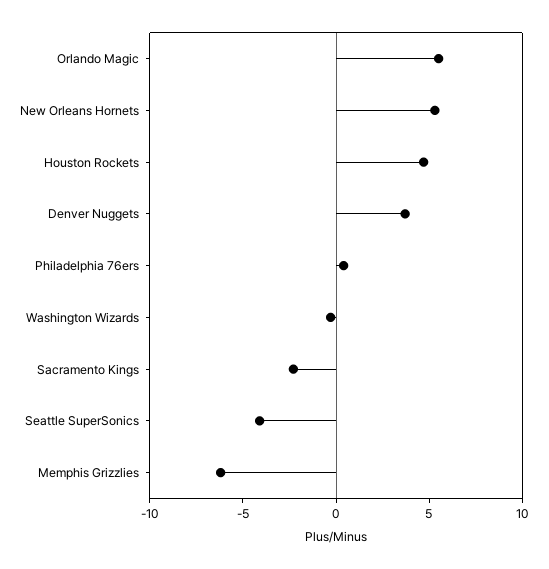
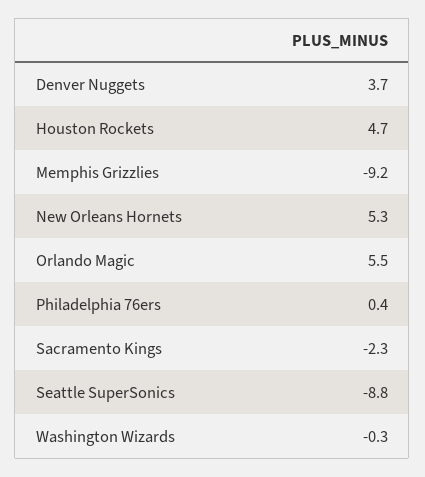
  {
    "Orlando Magic": 5.5,
    "New Orleans Hornets": 5.3,
    "Houston Rockets": 4.7,
    "Denver Nuggets": 3.7,
    "Philadelphia 76ers": 0.4,
    "Washington Wizards": -0.3,
    "Sacramento Kings": -2.3,
-   "Seattle SuperSonics": -4,
+   "Seattle SuperSonics": -8.8,
-   "Memphis Grizzlies": -6
+   "Memphis Grizzlies": -9.2
  }

